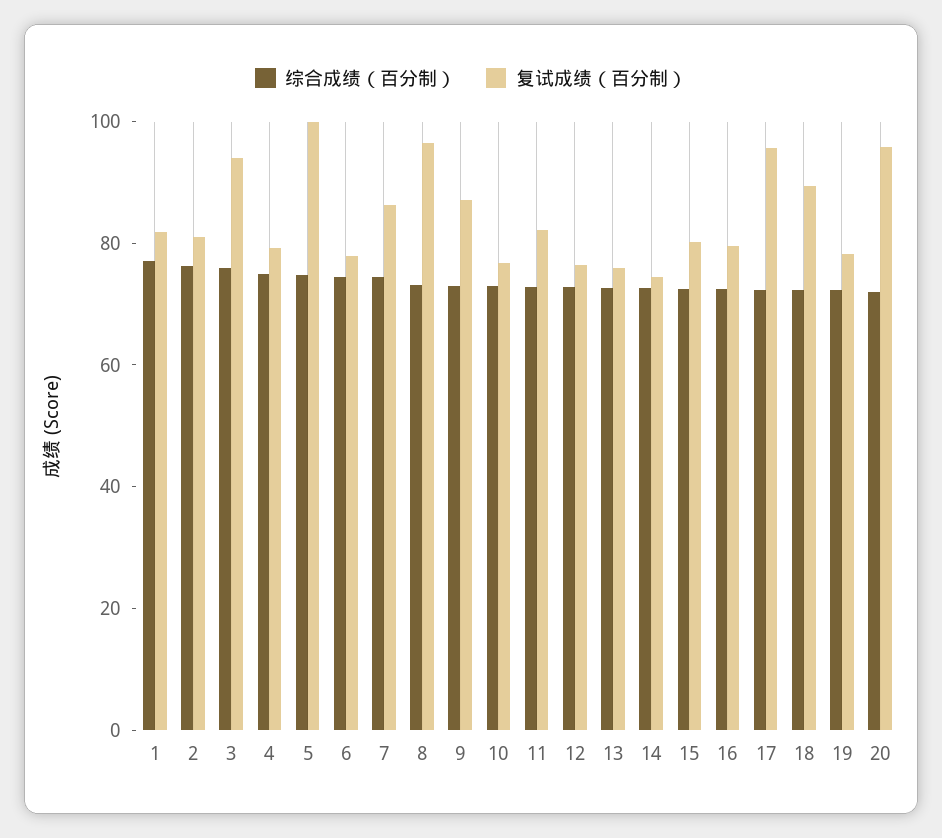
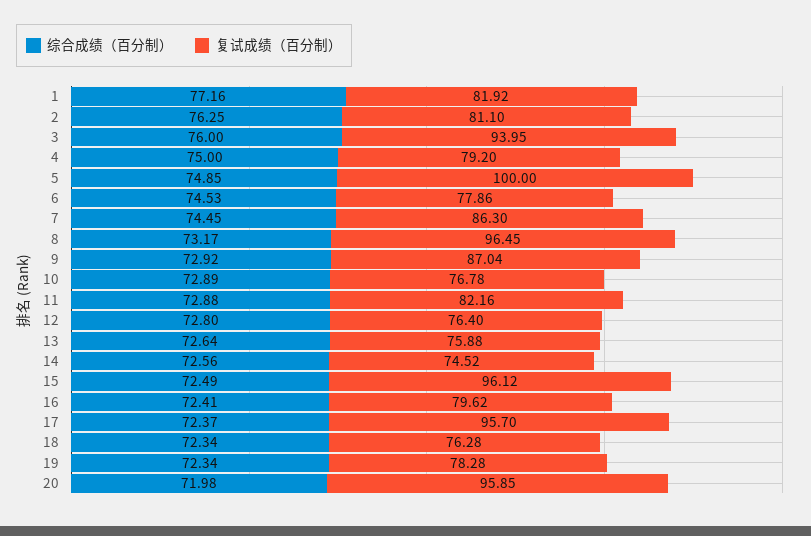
  {
    "综合成绩（百分制）": {
      "1": 77.16,
      "2": 76.25,
      "3": 76,
      "4": 75,
      "5": 74.85,
      "6": 74.53,
      "7": 74.45,
      "8": 73.17,
      "9": 72.92,
      "10": 72.89,
      "11": 72.88,
      "12": 72.8,
      "13": 72.64,
      "14": 72.56,
      "15": 72.49,
      "16": 72.41,
      "17": 72.37,
      "18": 72.34,
      "19": 72.34,
      "20": 71.98
    },
    "复试成绩（百分制）": {
      "1": 81.92,
      "2": 81.1,
      "3": 93.95,
      "4": 79.2,
      "5": 100,
      "6": 77.86,
      "7": 86.3,
      "8": 96.45,
      "9": 87.04,
      "10": 76.78,
      "11": 82.16,
      "12": 76.4,
      "13": 75.88,
      "14": 74.52,
-     "15": 80,
+     "15": 96.12,
      "16": 79.62,
      "17": 95.7,
-     "18": 90,
+     "18": 76.28,
      "19": 78.28,
      "20": 95.85
    }
  }

